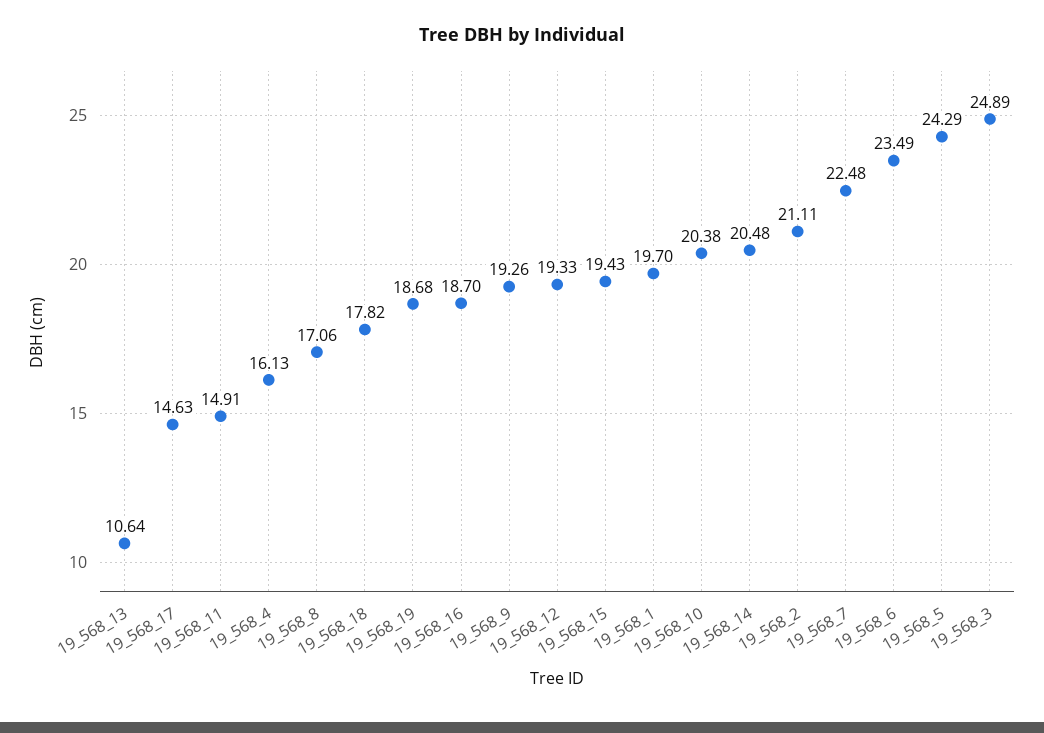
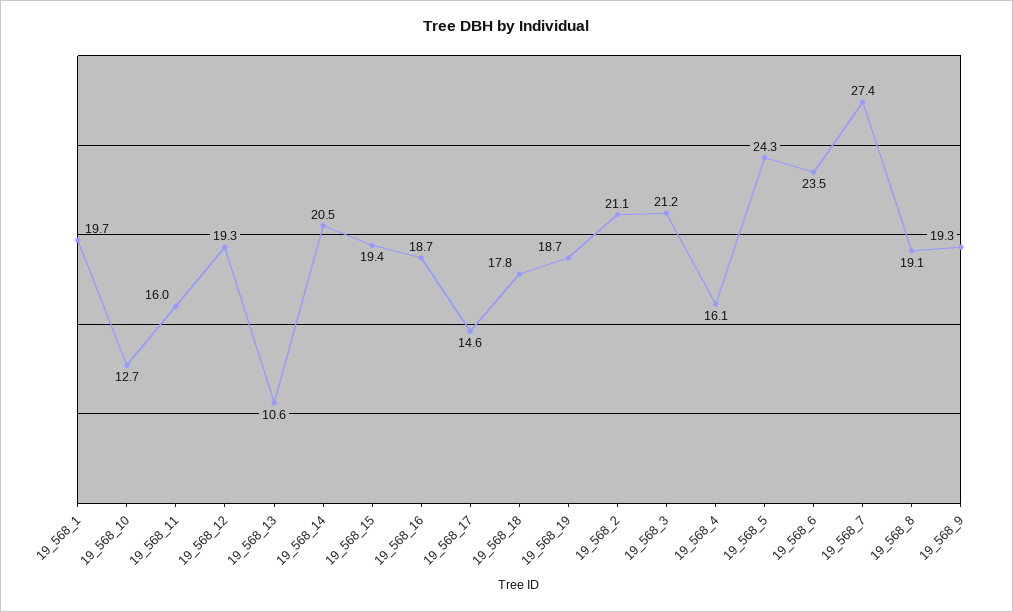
  {
    "19_568_13": 10.64,
    "19_568_17": 14.63,
-   "19_568_11": 14.91,
+   "19_568_11": 16,
    "19_568_4": 16.13,
-   "19_568_8": 17.06,
+   "19_568_8": 19.1,
    "19_568_18": 17.82,
    "19_568_19": 18.68,
    "19_568_16": 18.7,
    "19_568_9": 19.26,
    "19_568_12": 19.33,
    "19_568_15": 19.43,
    "19_568_1": 19.7,
-   "19_568_10": 20.38,
+   "19_568_10": 12.7,
    "19_568_14": 20.48,
    "19_568_2": 21.11,
-   "19_568_7": 22.48,
+   "19_568_7": 27.4,
    "19_568_6": 23.49,
    "19_568_5": 24.29,
-   "19_568_3": 24.89
+   "19_568_3": 21.2
  }

